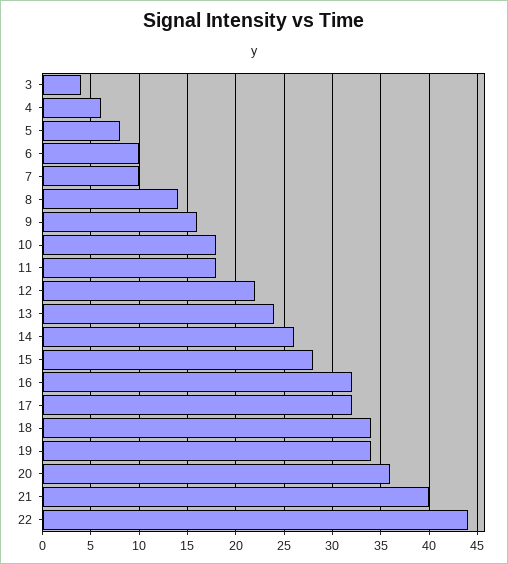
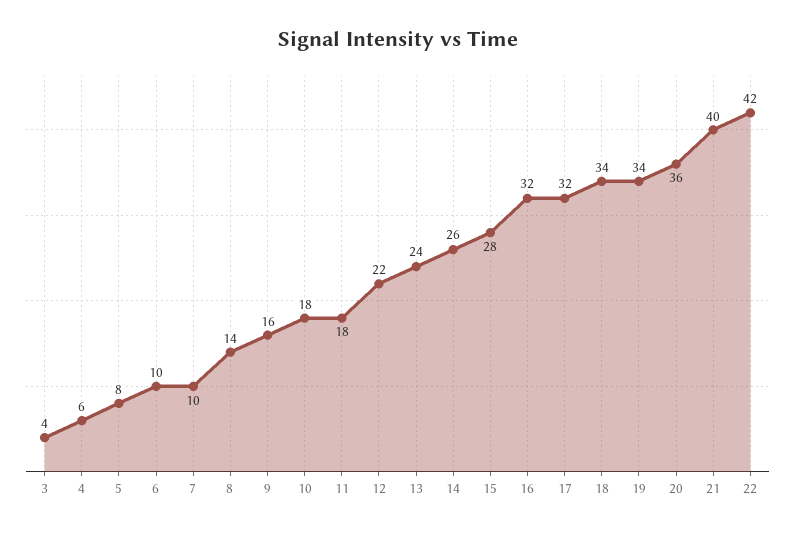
  {
    "3": 4,
    "4": 6,
    "5": 8,
    "6": 10,
    "7": 10,
    "8": 14,
    "9": 16,
    "10": 18,
    "11": 18,
    "12": 22,
    "13": 24,
    "14": 26,
    "15": 28,
    "16": 32,
    "17": 32,
    "18": 34,
    "19": 34,
    "20": 36,
    "21": 40,
-   "22": 44
+   "22": 42
  }

